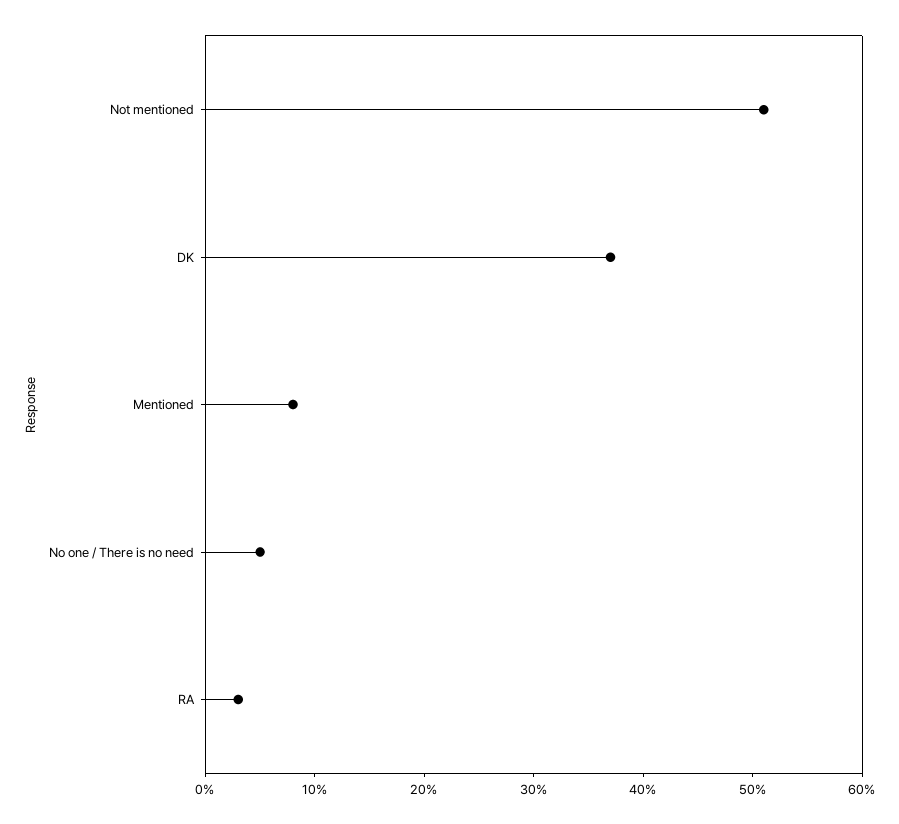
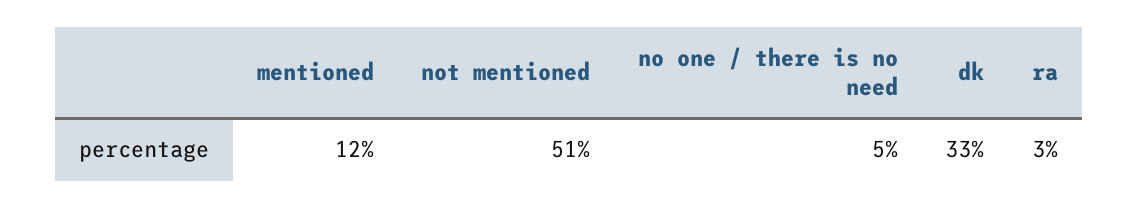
  {
    "Not mentioned": 51,
-   "DK": 37,
+   "DK": 33,
-   "Mentioned": 8,
+   "Mentioned": 12,
    "No one / There is no need": 5,
    "RA": 3
  }

